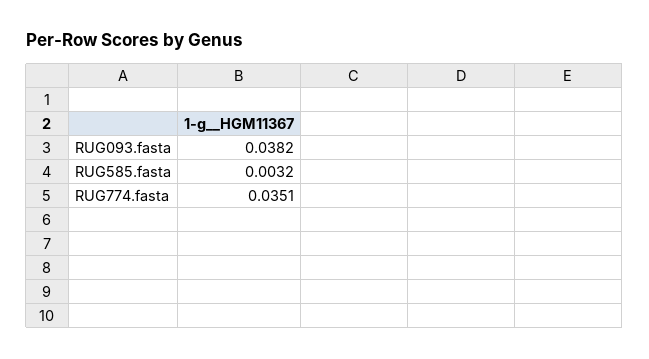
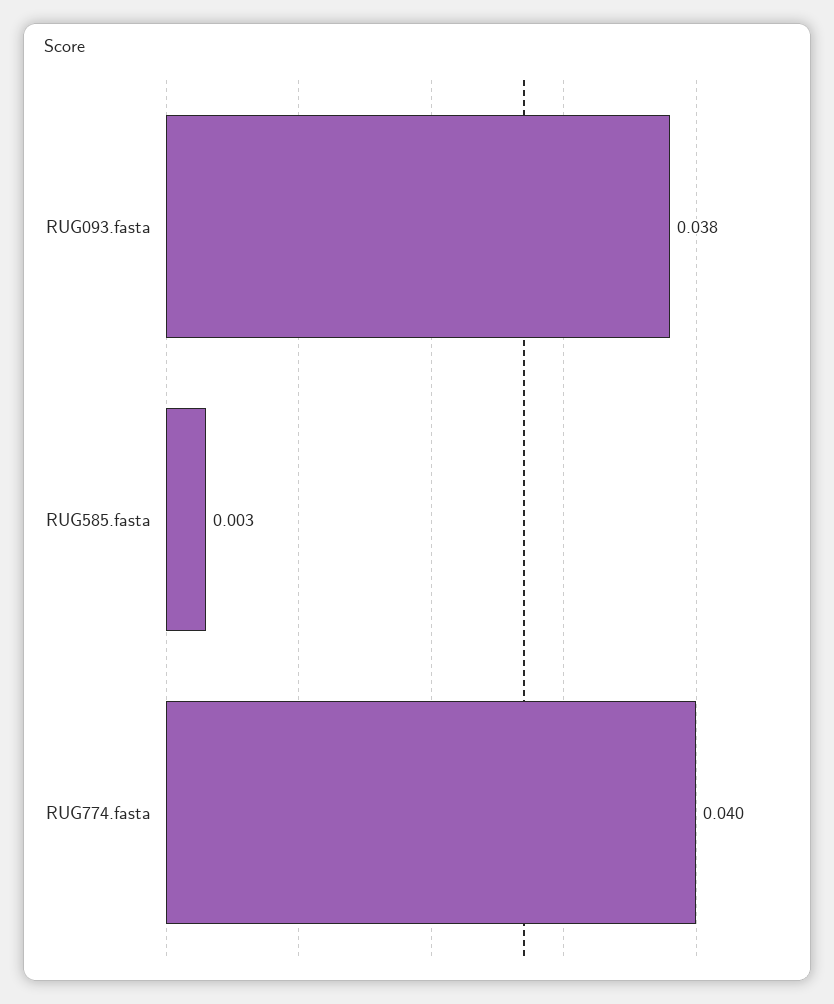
  {
    "RUG093.fasta": 0.0382,
    "RUG585.fasta": 0.0032,
-   "RUG774.fasta": 0.0351
+   "RUG774.fasta": 0.04
  }

